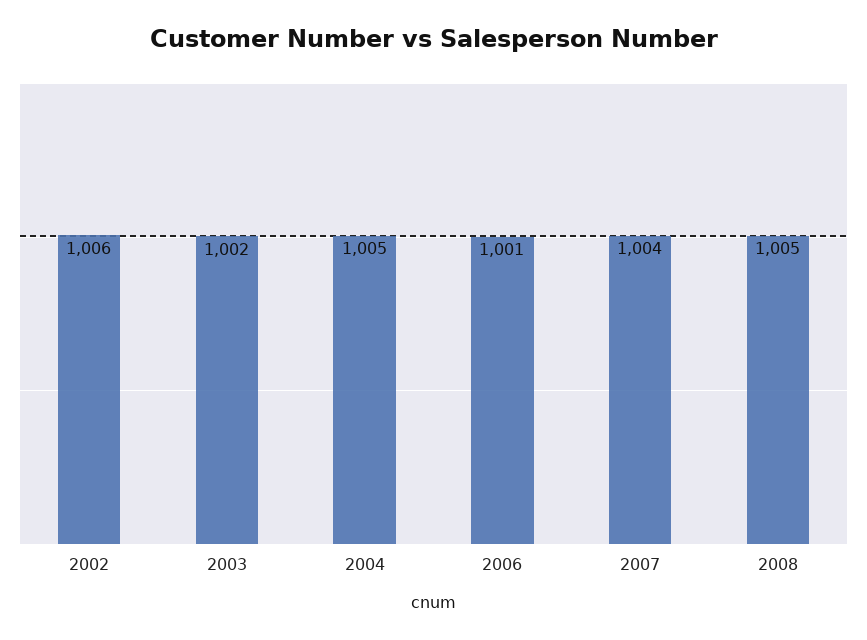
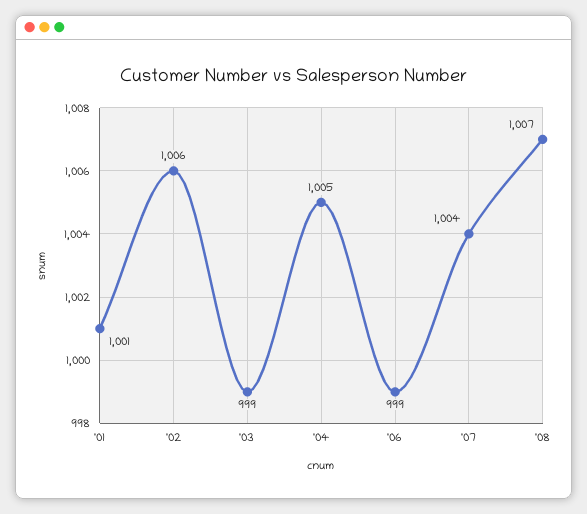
  {
    "2002": 1006,
-   "2003": 1002,
+   "2003": 999,
    "2004": 1005,
-   "2006": 1001,
+   "2006": 999,
    "2007": 1004,
-   "2008": 1005
+   "2008": 1007,
+   "'01": 1001
  }

